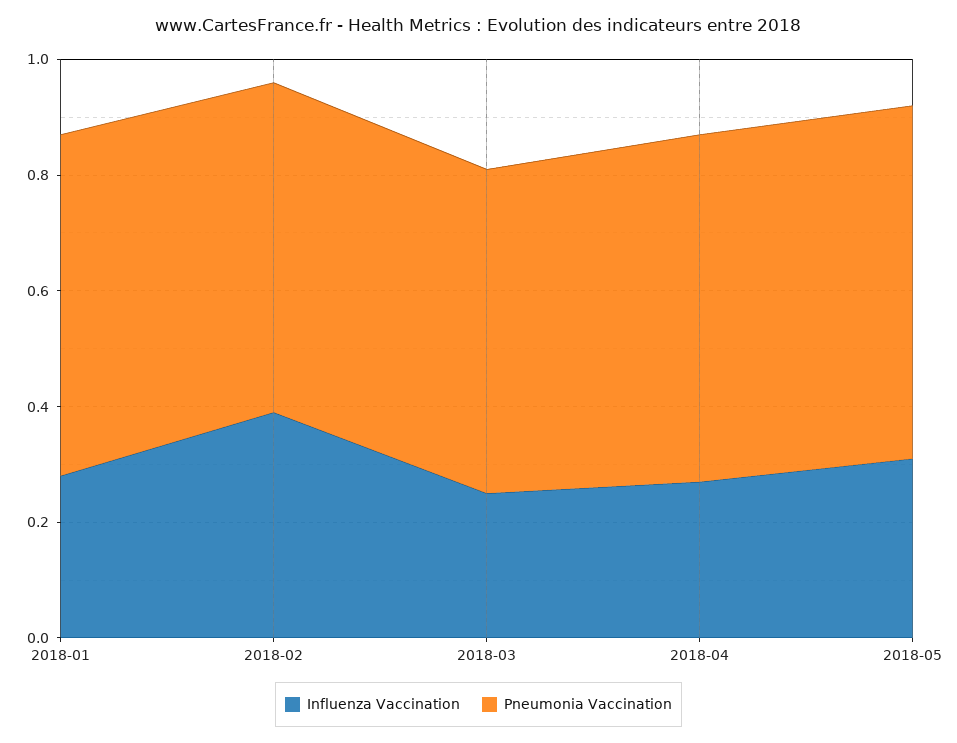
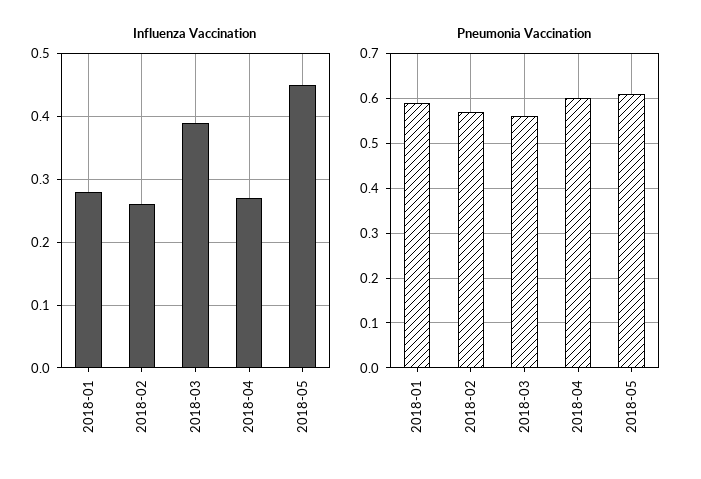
  {
    "Influenza Vaccination": {
      "2018-01": 0.28,
-     "2018-02": 0.4,
+     "2018-02": 0.26,
-     "2018-03": 0.25,
+     "2018-03": 0.39,
      "2018-04": 0.27,
-     "2018-05": 0.3
+     "2018-05": 0.45
    },
    "Pneumonia Vaccination": {
      "2018-01": 0.6,
      "2018-02": 0.55,
      "2018-03": 0.55,
      "2018-04": 0.6,
      "2018-05": 0.6
    }
  }

